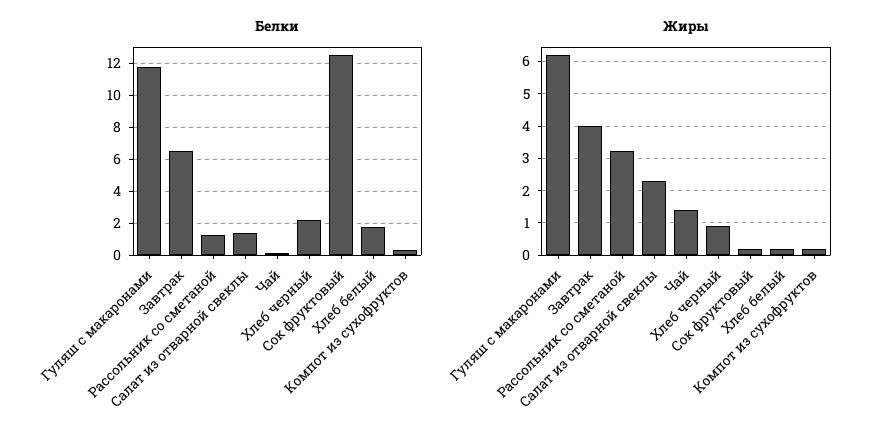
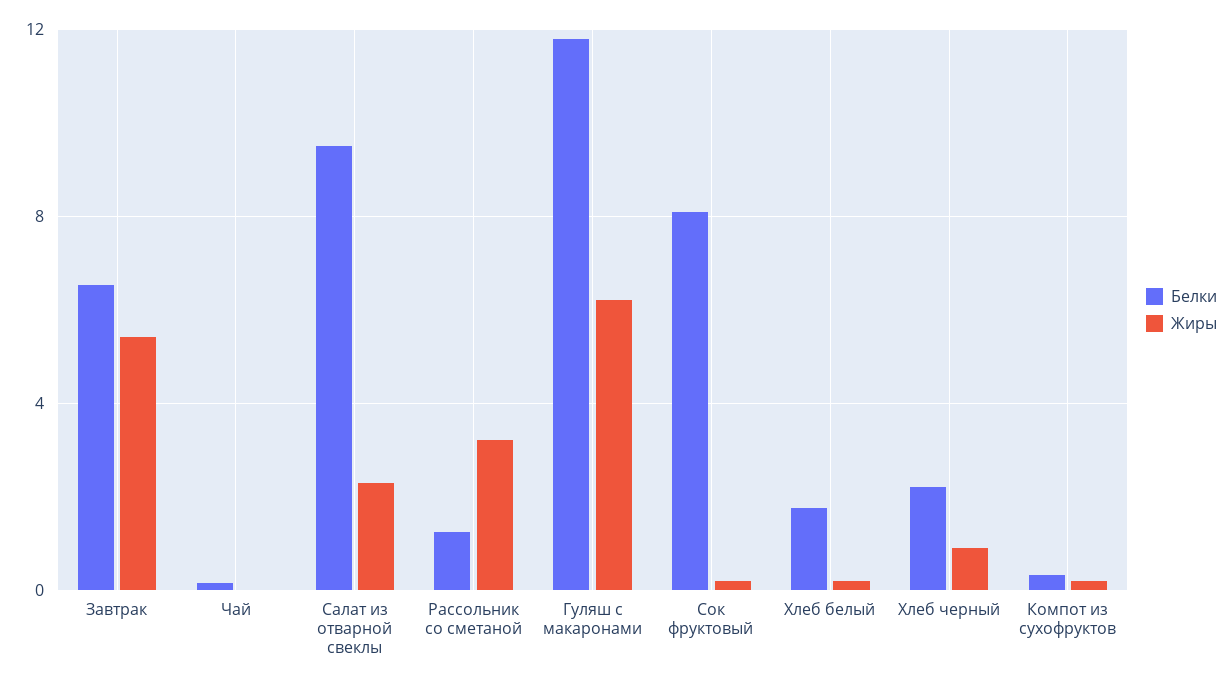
  {
    "Белки": {
      "Гуляш с макаронами": 12,
      "Завтрак": 6.5,
      "Рассольник со сметаной": 1.5,
-     "Салат из отварной свеклы": 1.5,
+     "Салат из отварной свеклы": 9.5,
      "Чай": 0,
      "Хлеб черный": 2,
-     "Сок фруктовый": 12.5,
+     "Сок фруктовый": 8,
      "Хлеб белый": 2,
      "Компот из сухофруктов": 0.5
    },
    "Жиры": {
      "Гуляш с макаронами": 6.2,
-     "Завтрак": 4,
+     "Завтрак": 5.5,
      "Рассольник со сметаной": 3.2,
      "Салат из отварной свеклы": 2.4,
-     "Чай": 1.4,
+     "Чай": 0,
      "Хлеб черный": 1,
      "Сок фруктовый": 0.2,
      "Хлеб белый": 0.2,
      "Компот из сухофруктов": 0.2
    }
  }

